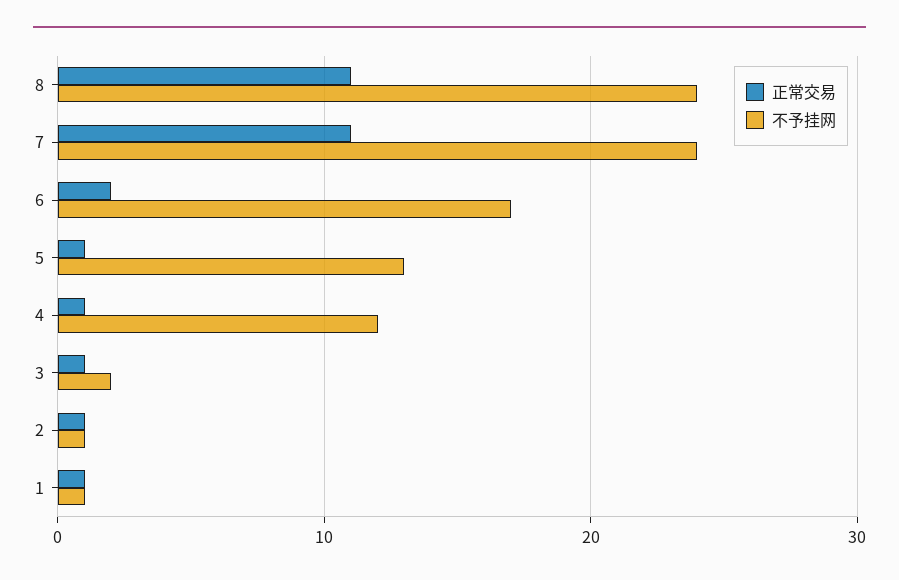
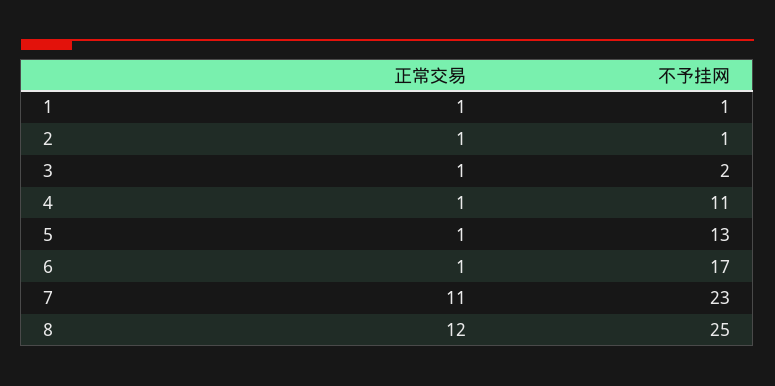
  {
    "正常交易": {
-     "8": 11,
+     "8": 12,
      "7": 11,
-     "6": 2,
+     "6": 1,
      "5": 1,
      "4": 1,
      "3": 1,
      "2": 1,
      "1": 1
    },
    "不予挂网": {
-     "8": 24,
+     "8": 25,
-     "7": 24,
+     "7": 23,
      "6": 17,
      "5": 13,
-     "4": 12,
+     "4": 11,
      "3": 2,
      "2": 1,
      "1": 1
    }
  }

